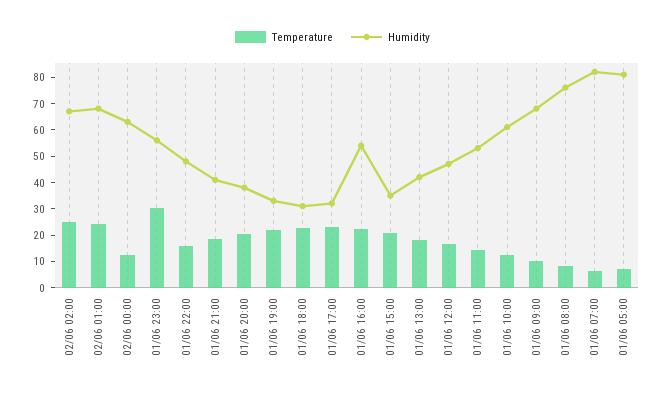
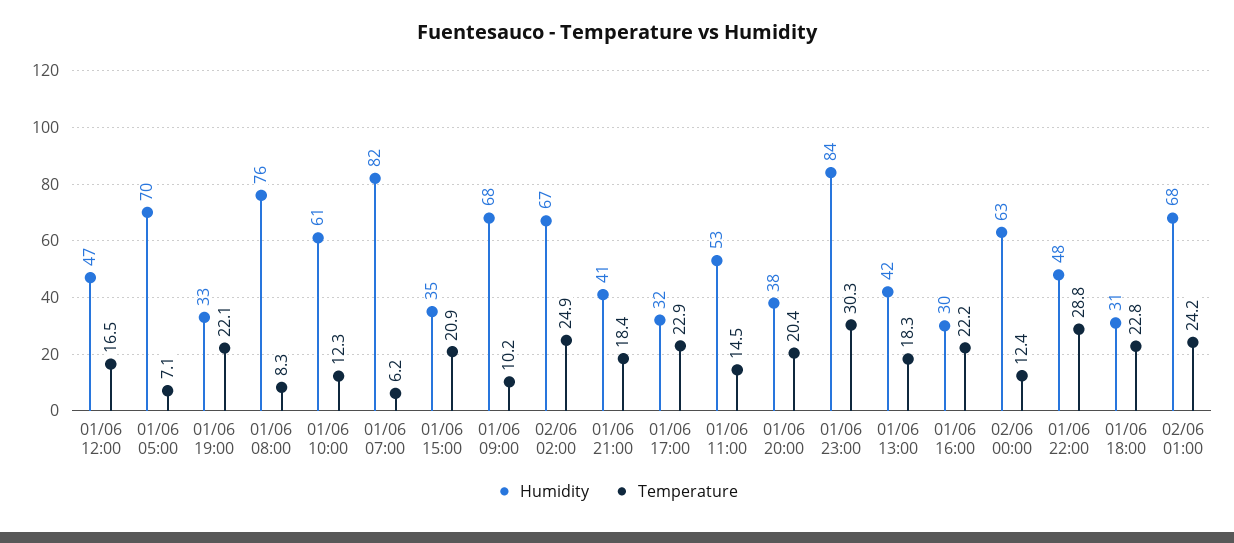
  {
    "Temperature": {
      "02/06 02:00": 24.9,
      "02/06 01:00": 24.2,
      "02/06 00:00": 12.4,
      "01/06 23:00": 30.3,
-     "01/06 22:00": 15,
+     "01/06 22:00": 28.8,
      "01/06 21:00": 18.4,
      "01/06 20:00": 20.4,
      "01/06 19:00": 22.1,
      "01/06 18:00": 22.8,
      "01/06 17:00": 22.9,
      "01/06 16:00": 22.2,
      "01/06 15:00": 20.9,
      "01/06 13:00": 18.3,
      "01/06 12:00": 16.5,
      "01/06 11:00": 14.5,
      "01/06 10:00": 12.3,
      "01/06 09:00": 10.2,
      "01/06 08:00": 8.3,
      "01/06 07:00": 6.2,
      "01/06 05:00": 7.1
    },
    "Humidity": {
      "02/06 02:00": 67,
      "02/06 01:00": 68,
      "02/06 00:00": 63,
-     "01/06 23:00": 55,
+     "01/06 23:00": 84,
      "01/06 22:00": 48,
      "01/06 21:00": 41,
      "01/06 20:00": 38,
      "01/06 19:00": 33,
      "01/06 18:00": 31,
      "01/06 17:00": 32,
-     "01/06 16:00": 55,
+     "01/06 16:00": 30,
      "01/06 15:00": 35,
      "01/06 13:00": 42,
      "01/06 12:00": 47,
      "01/06 11:00": 53,
      "01/06 10:00": 61,
      "01/06 09:00": 68,
      "01/06 08:00": 76,
      "01/06 07:00": 82,
-     "01/06 05:00": 80
+     "01/06 05:00": 70
    }
  }

